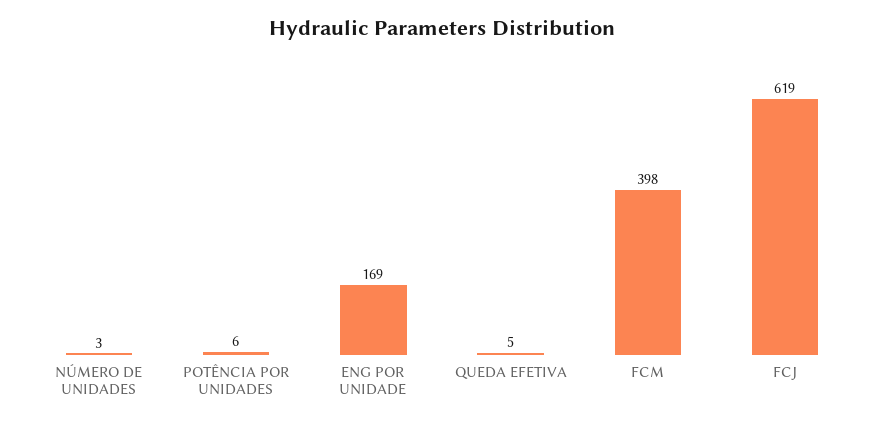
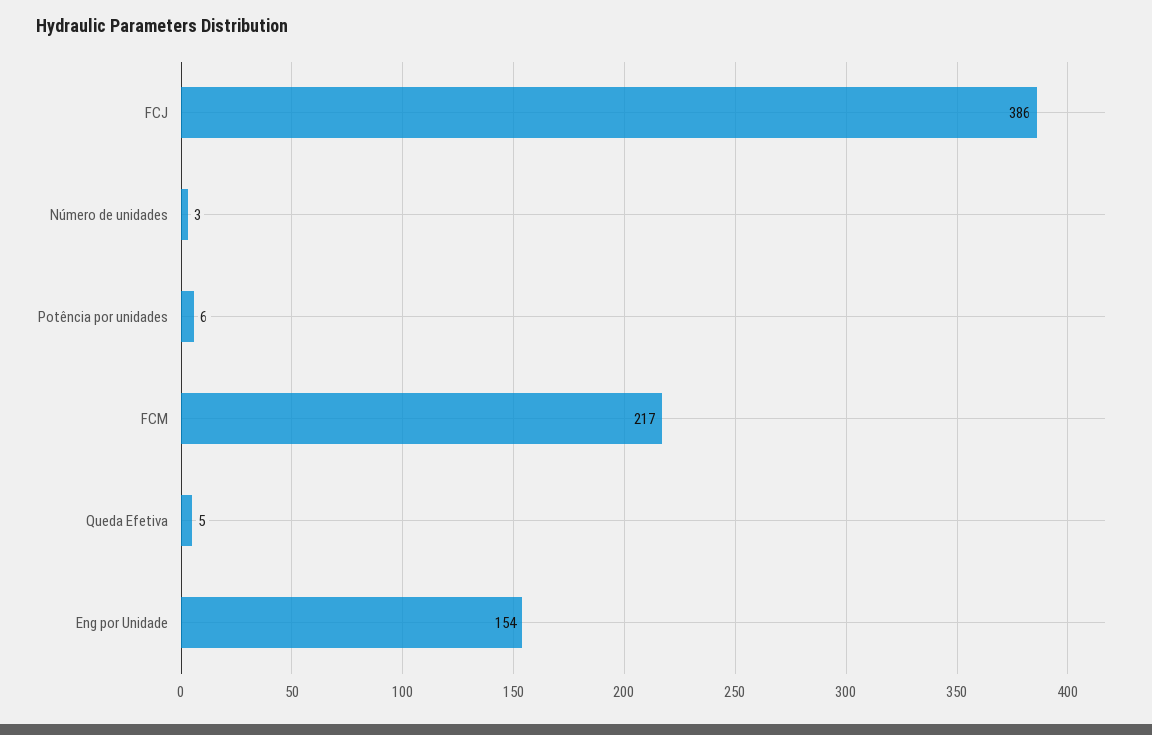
  {
    "NÚMERO DE UNIDADES": 3,
    "POTÊNCIA POR UNIDADES": 6,
-   "ENG POR UNIDADE": 169,
+   "ENG POR UNIDADE": 154,
    "QUEDA EFETIVA": 5,
-   "FCM": 398,
+   "FCM": 217,
-   "FCJ": 619
+   "FCJ": 386
  }

